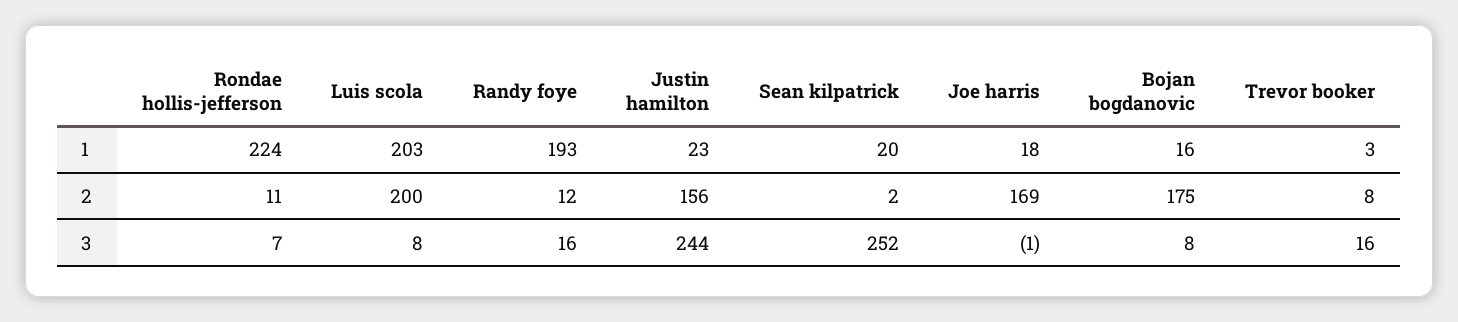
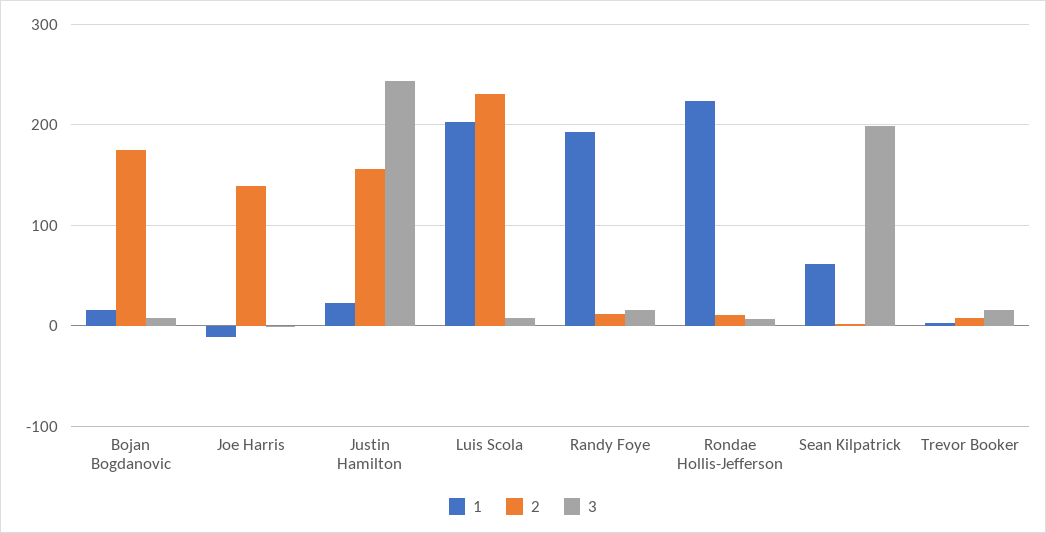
  {
    "1": {
      "Rondae hollis-jefferson": 224,
      "Luis scola": 203,
      "Randy foye": 193,
      "Justin hamilton": 23,
-     "Sean kilpatrick": 20,
+     "Sean kilpatrick": 60,
-     "Joe harris": 18,
+     "Joe harris": -10,
      "Bojan bogdanovic": 16,
      "Trevor booker": 3
    },
    "2": {
      "Rondae hollis-jefferson": 11,
-     "Luis scola": 200,
+     "Luis scola": 230,
      "Randy foye": 12,
      "Justin hamilton": 156,
      "Sean kilpatrick": 2,
-     "Joe harris": 169,
+     "Joe harris": 140,
      "Bojan bogdanovic": 175,
      "Trevor booker": 8
    },
    "3": {
      "Rondae hollis-jefferson": 7,
      "Luis scola": 8,
      "Randy foye": 16,
      "Justin hamilton": 244,
-     "Sean kilpatrick": 252,
+     "Sean kilpatrick": 200,
      "Joe harris": -1,
      "Bojan bogdanovic": 8,
      "Trevor booker": 16
    }
  }

